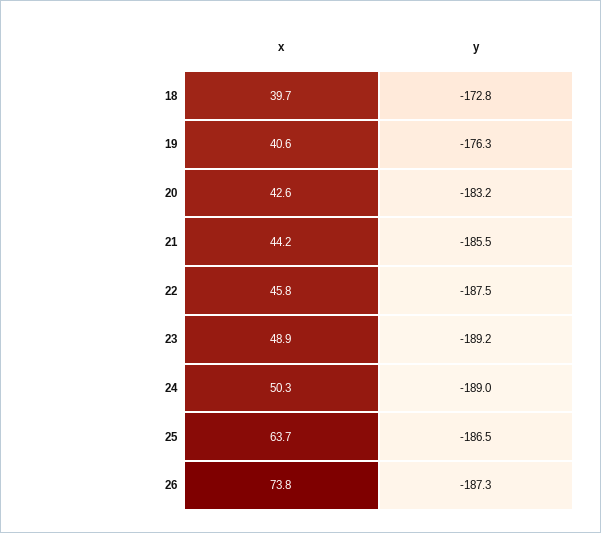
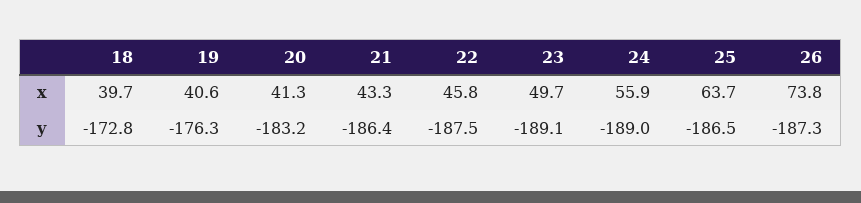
  {
    "x": {
      "18": 39.7,
      "19": 40.6,
-     "20": 42.6,
+     "20": 41.3,
-     "21": 44.2,
+     "21": 43.3,
      "22": 45.8,
-     "23": 48.9,
+     "23": 49.7,
-     "24": 50.3,
+     "24": 55.9,
      "25": 63.7,
      "26": 73.8
    },
    "y": {
      "18": -172.8,
      "19": -176.3,
      "20": -183.2,
-     "21": -185.5,
+     "21": -186.4,
      "22": -187.5,
-     "23": -189.2,
+     "23": -189.1,
      "24": -189,
      "25": -186.5,
      "26": -187.3
    }
  }

